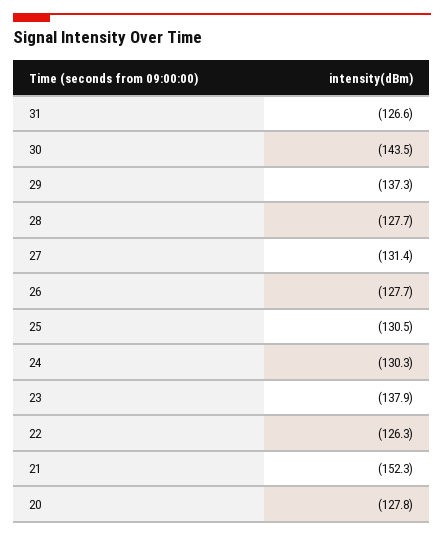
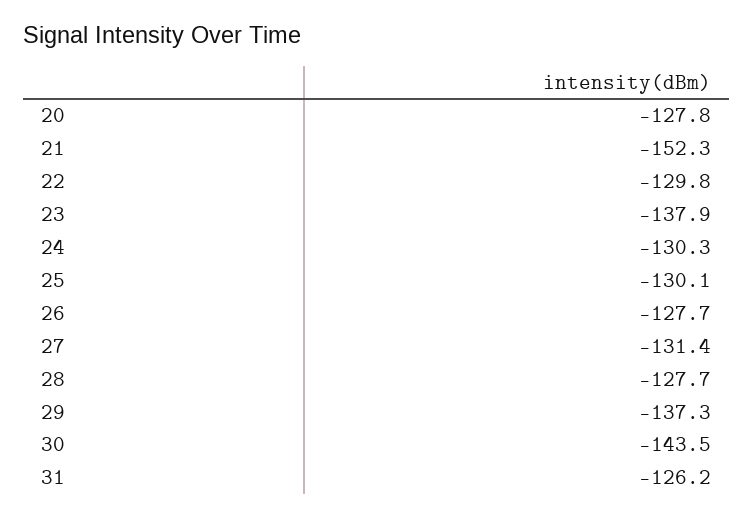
  {
-   "31": -126.6,
+   "31": -126.2,
    "30": -143.5,
    "29": -137.3,
    "28": -127.7,
    "27": -131.4,
    "26": -127.7,
-   "25": -130.5,
+   "25": -130.1,
    "24": -130.3,
    "23": -137.9,
-   "22": -126.3,
+   "22": -129.8,
    "21": -152.3,
    "20": -127.8
  }

